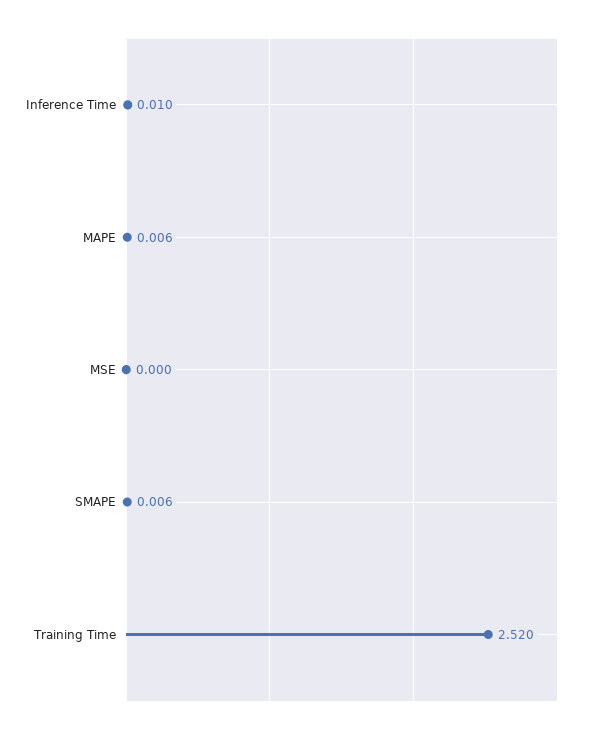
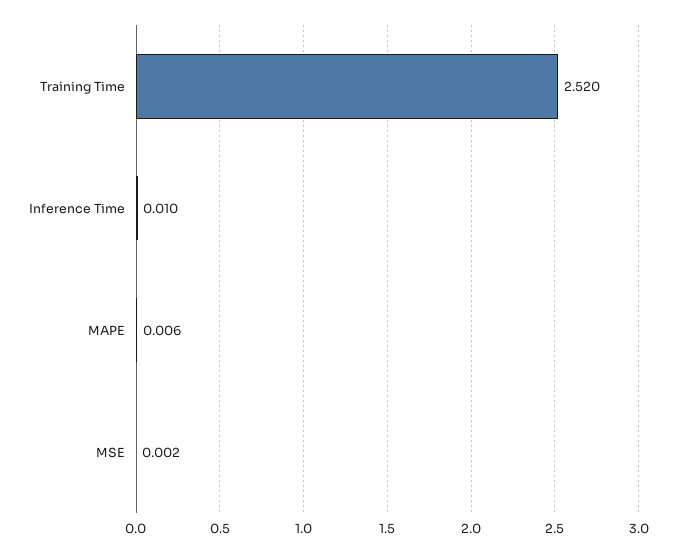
  {
    "Inference Time": 0.01,
    "MAPE": 0.006,
-   "MSE": 0,
+   "MSE": 0.002,
-   "SMAPE": 0.006,
    "Training Time": 2.52
  }

